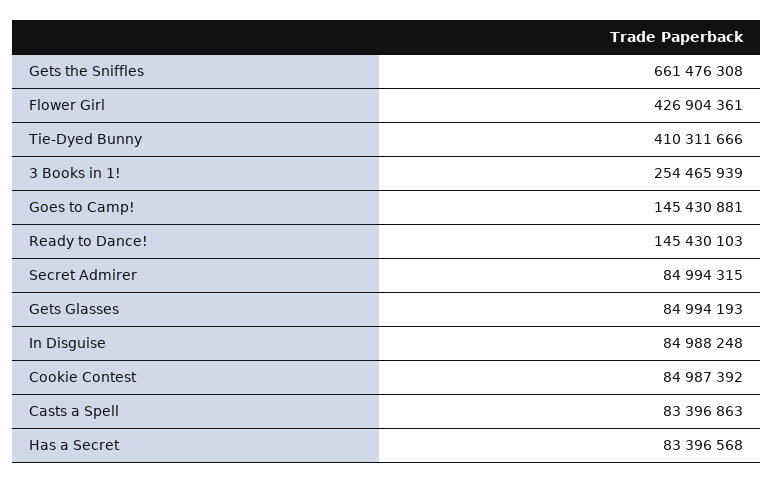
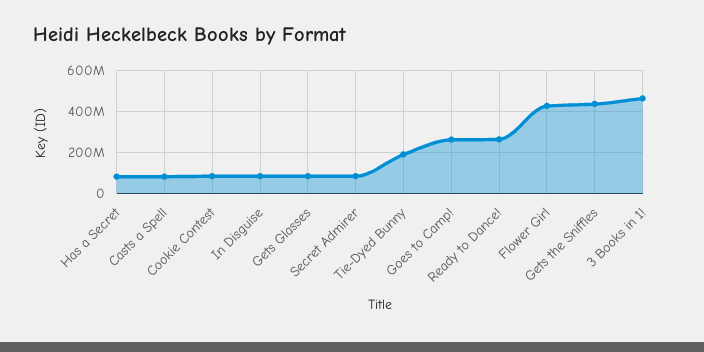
  {
-   "Gets the Sniffles": 661476308,
+   "Gets the Sniffles": 450000000,
    "Flower Girl": 426904361,
-   "Tie-Dyed Bunny": 410311666,
+   "Tie-Dyed Bunny": 200000000,
-   "3 Books in 1!": 254465939,
+   "3 Books in 1!": 450000000,
-   "Goes to Camp!": 145430881,
+   "Goes to Camp!": 250000000,
-   "Ready to Dance!": 145430103,
+   "Ready to Dance!": 250000000,
    "Secret Admirer": 84994315,
    "Gets Glasses": 84994193,
    "In Disguise": 84988248,
    "Cookie Contest": 84987392,
    "Casts a Spell": 83396863,
    "Has a Secret": 83396568
  }

